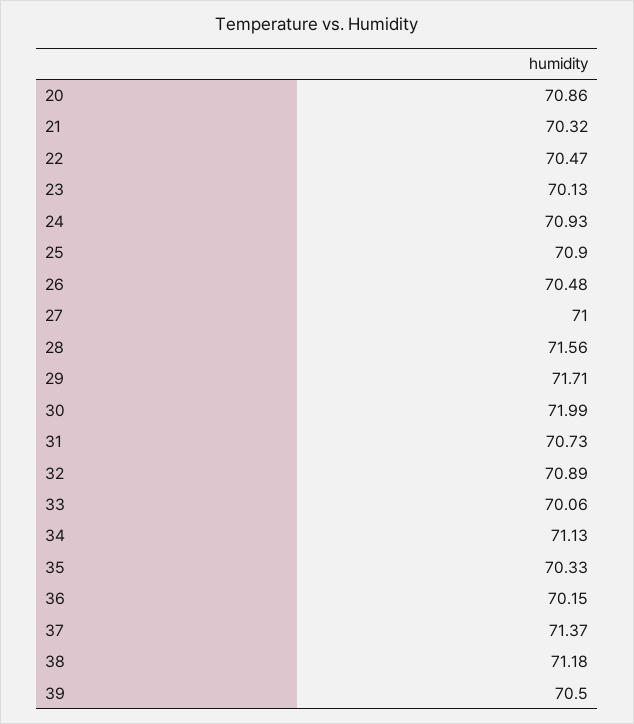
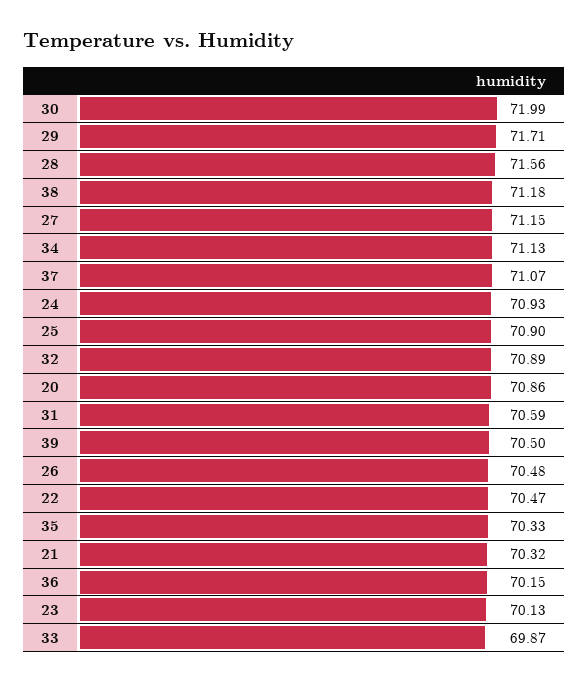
  {
    "20": 70.86,
    "21": 70.32,
    "22": 70.47,
    "23": 70.13,
    "24": 70.93,
    "25": 70.9,
    "26": 70.48,
-   "27": 71,
+   "27": 71.15,
    "28": 71.56,
    "29": 71.71,
    "30": 71.99,
-   "31": 70.73,
+   "31": 70.59,
    "32": 70.89,
-   "33": 70.06,
+   "33": 69.87,
    "34": 71.13,
    "35": 70.33,
    "36": 70.15,
-   "37": 71.37,
+   "37": 71.07,
    "38": 71.18,
    "39": 70.5
  }

